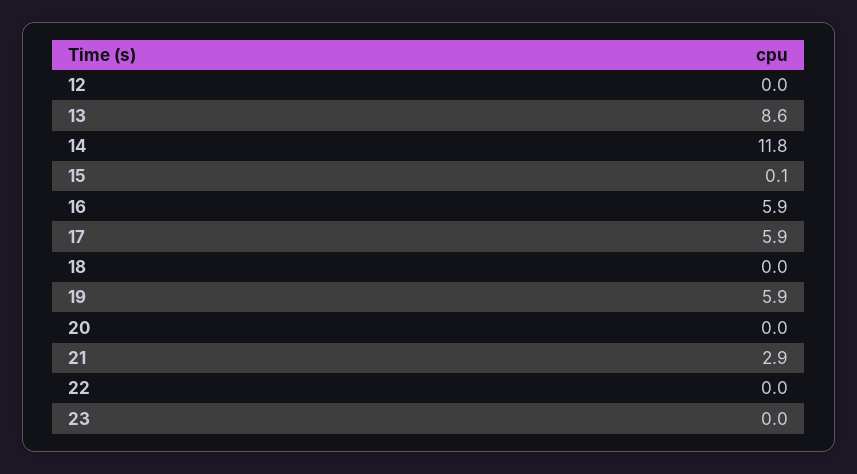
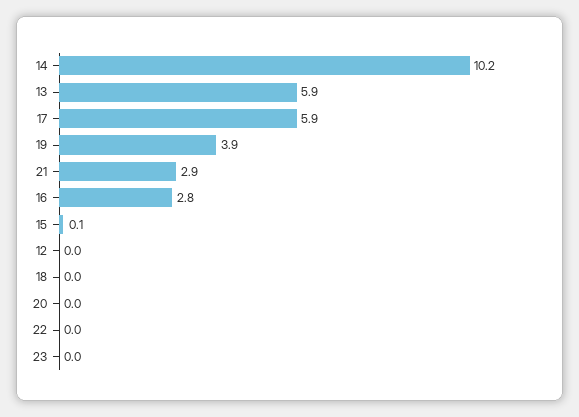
  {
    "12": 0,
-   "13": 8.6,
+   "13": 5.9,
-   "14": 11.8,
+   "14": 10.2,
    "15": 0.1,
-   "16": 5.9,
+   "16": 2.8,
    "17": 5.9,
    "18": 0,
-   "19": 5.9,
+   "19": 3.9,
    "20": 0,
    "21": 2.9,
    "22": 0,
    "23": 0
  }

